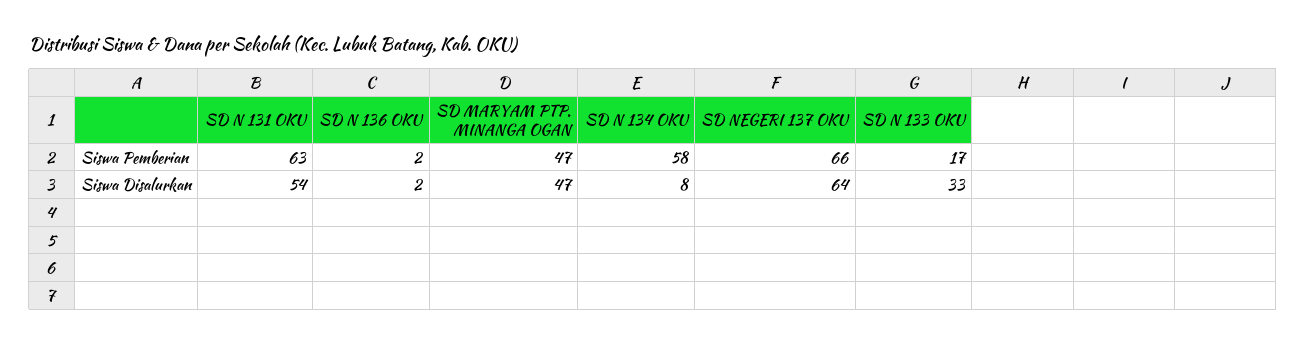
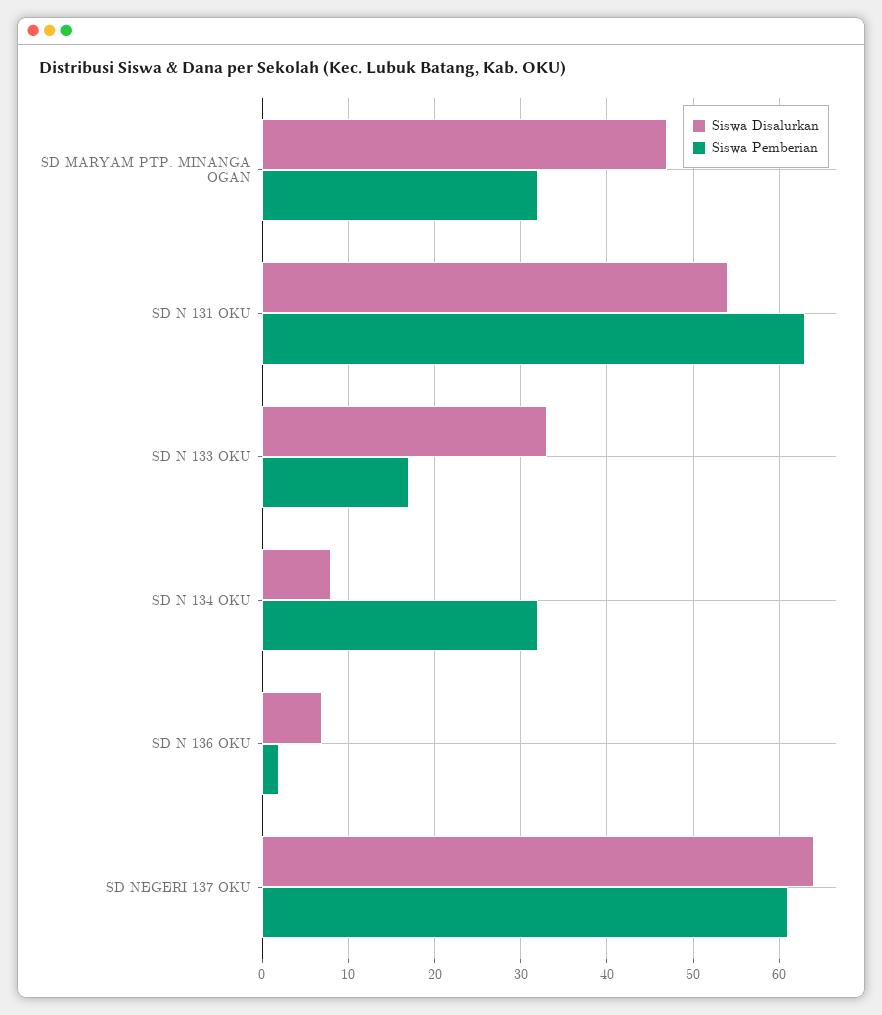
  {
    "Siswa Pemberian": {
      "SD N 131 OKU": 63,
      "SD N 136 OKU": 2,
-     "SD MARYAM PTP. MINANGA OGAN": 47,
+     "SD MARYAM PTP. MINANGA OGAN": 32,
-     "SD N 134 OKU": 58,
+     "SD N 134 OKU": 32,
-     "SD NEGERI 137 OKU": 66,
+     "SD NEGERI 137 OKU": 61,
      "SD N 133 OKU": 17
    },
    "Siswa Disalurkan": {
      "SD N 131 OKU": 54,
-     "SD N 136 OKU": 2,
+     "SD N 136 OKU": 7,
      "SD MARYAM PTP. MINANGA OGAN": 47,
      "SD N 134 OKU": 8,
      "SD NEGERI 137 OKU": 64,
      "SD N 133 OKU": 33
    }
  }

